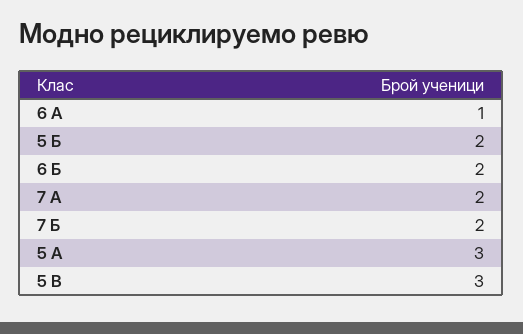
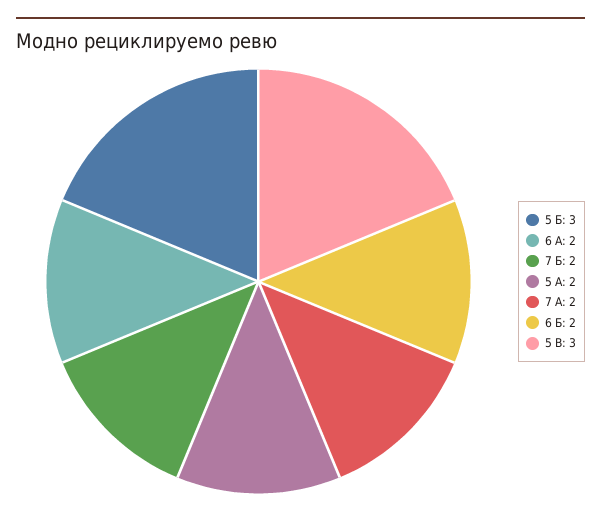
  {
-   "6 А": 1,
+   "6 А": 2,
-   "5 Б": 2,
+   "5 Б": 3,
    "6 Б": 2,
    "7 А": 2,
    "7 Б": 2,
-   "5 А": 3,
+   "5 А": 2,
    "5 В": 3
  }

